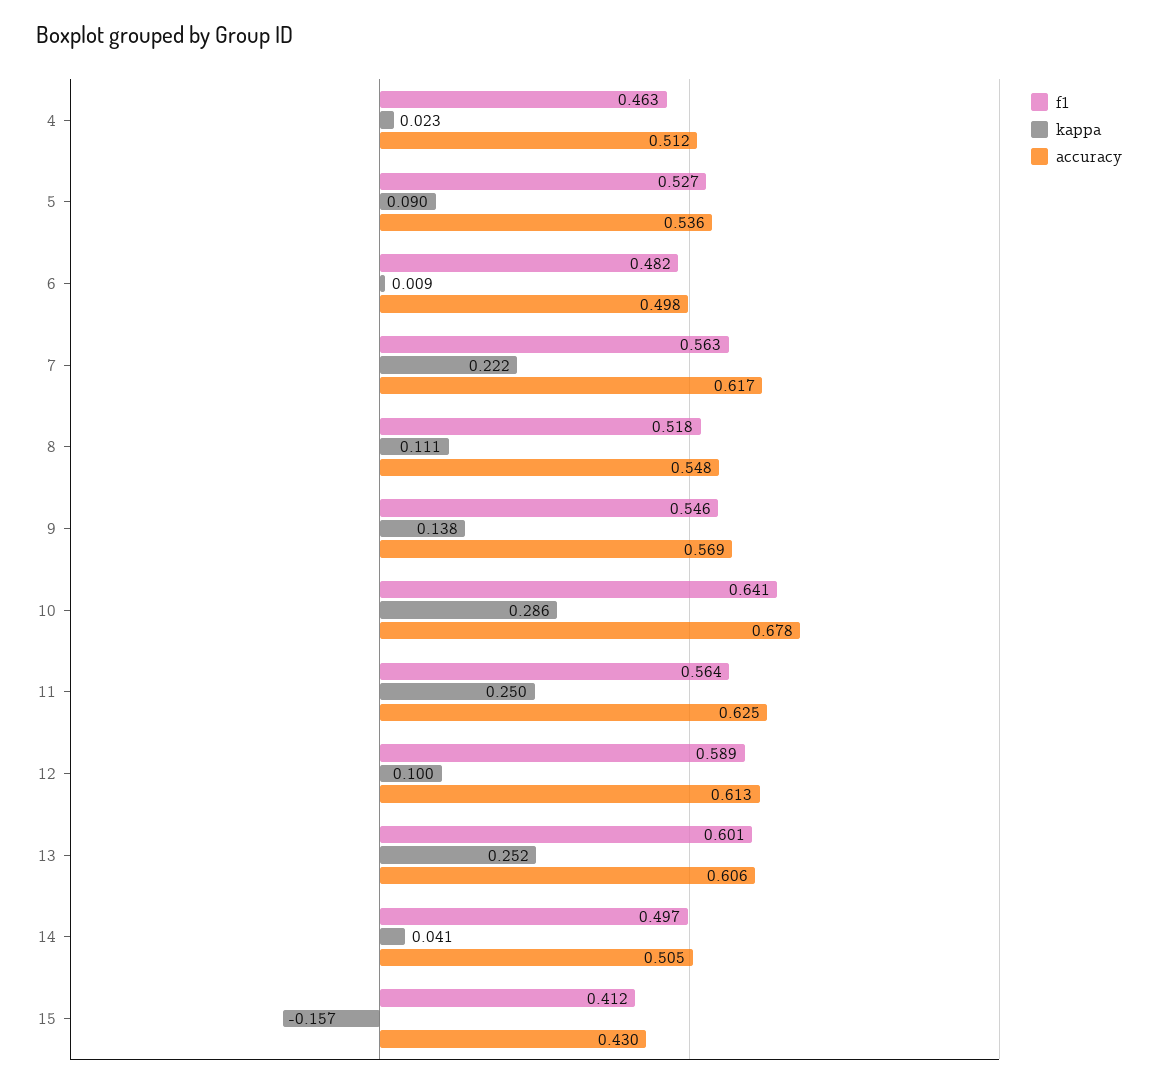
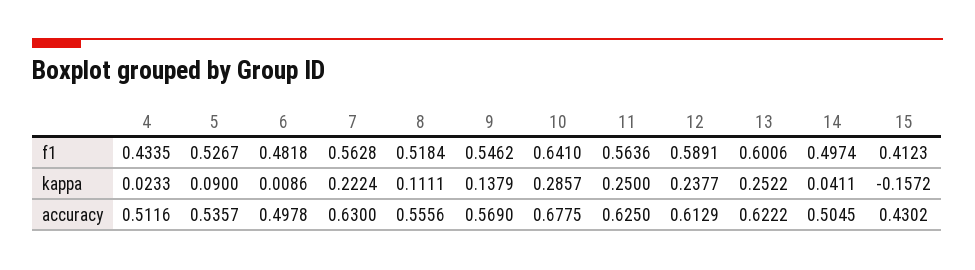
  {
    "f1": {
-     "4": 0.463,
+     "4": 0.4335,
      "5": 0.5267,
      "6": 0.4818,
      "7": 0.5628,
      "8": 0.5184,
      "9": 0.5462,
      "10": 0.641,
      "11": 0.5636,
      "12": 0.5891,
      "13": 0.6006,
      "14": 0.4974,
      "15": 0.4123
    },
    "kappa": {
      "4": 0.0233,
      "5": 0.09,
      "6": 0.0086,
      "7": 0.2224,
      "8": 0.1111,
      "9": 0.1379,
      "10": 0.2857,
      "11": 0.25,
-     "12": 0.1,
+     "12": 0.2377,
      "13": 0.2522,
      "14": 0.0411,
      "15": -0.1572
    },
    "accuracy": {
      "4": 0.5116,
      "5": 0.5357,
      "6": 0.4978,
-     "7": 0.617,
+     "7": 0.63,
-     "8": 0.548,
+     "8": 0.5556,
      "9": 0.569,
      "10": 0.6775,
      "11": 0.625,
      "12": 0.6129,
-     "13": 0.606,
+     "13": 0.6222,
      "14": 0.5045,
      "15": 0.4302
    }
  }

